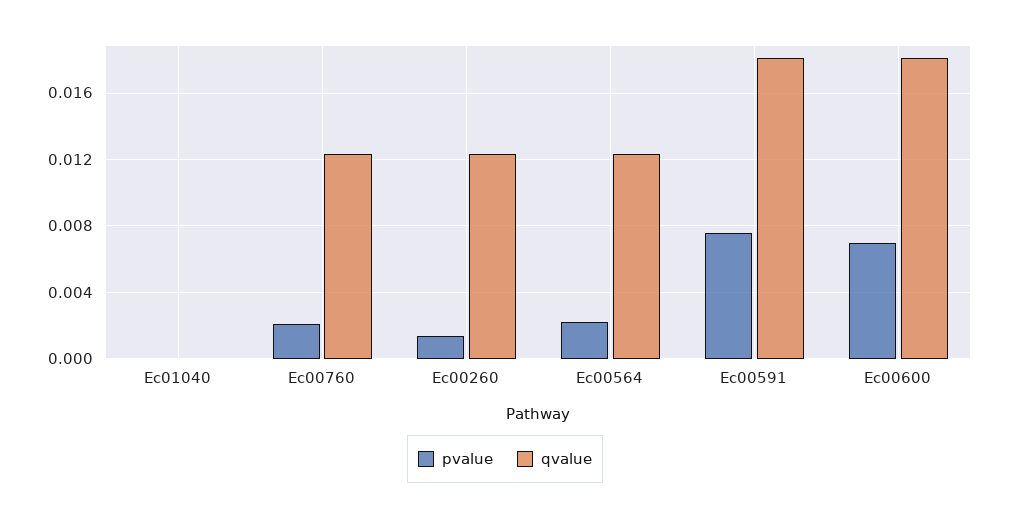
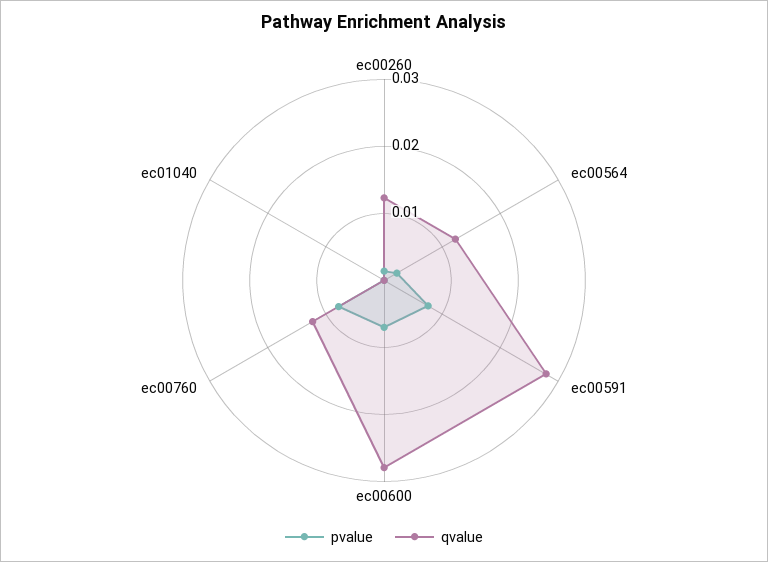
  {
    "pvalue": {
      "Ec01040": 0,
-     "Ec00760": 0.002,
+     "Ec00760": 0.008,
      "Ec00260": 0.0015,
      "Ec00564": 0.002,
      "Ec00591": 0.0075,
      "Ec00600": 0.007
    },
    "qvalue": {
      "Ec01040": 0,
      "Ec00760": 0.0125,
      "Ec00260": 0.0125,
      "Ec00564": 0.0125,
-     "Ec00591": 0.018,
+     "Ec00591": 0.028,
-     "Ec00600": 0.018
+     "Ec00600": 0.028
    }
  }

